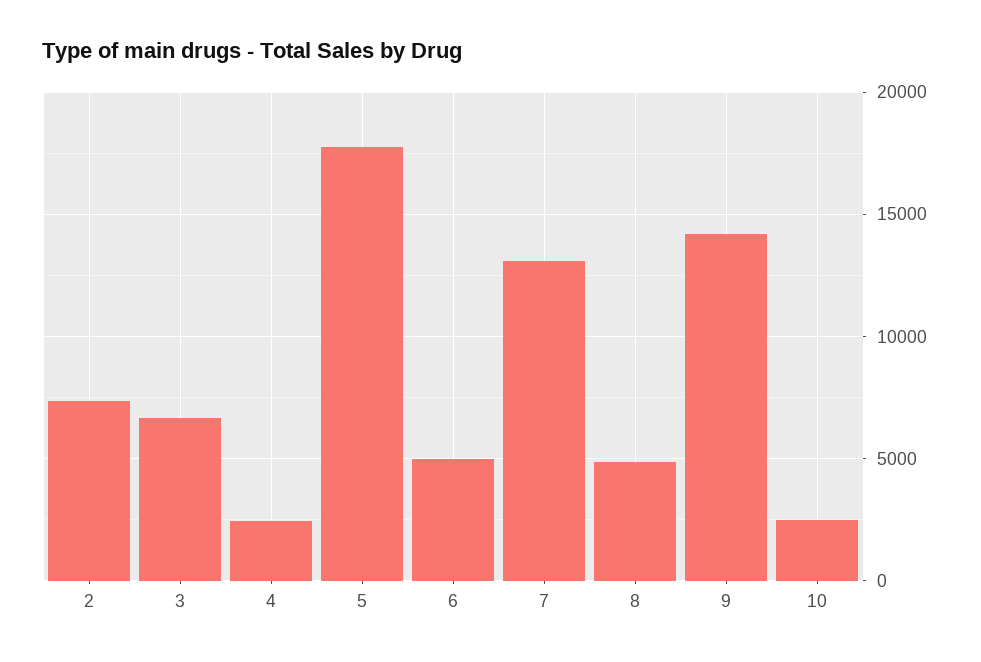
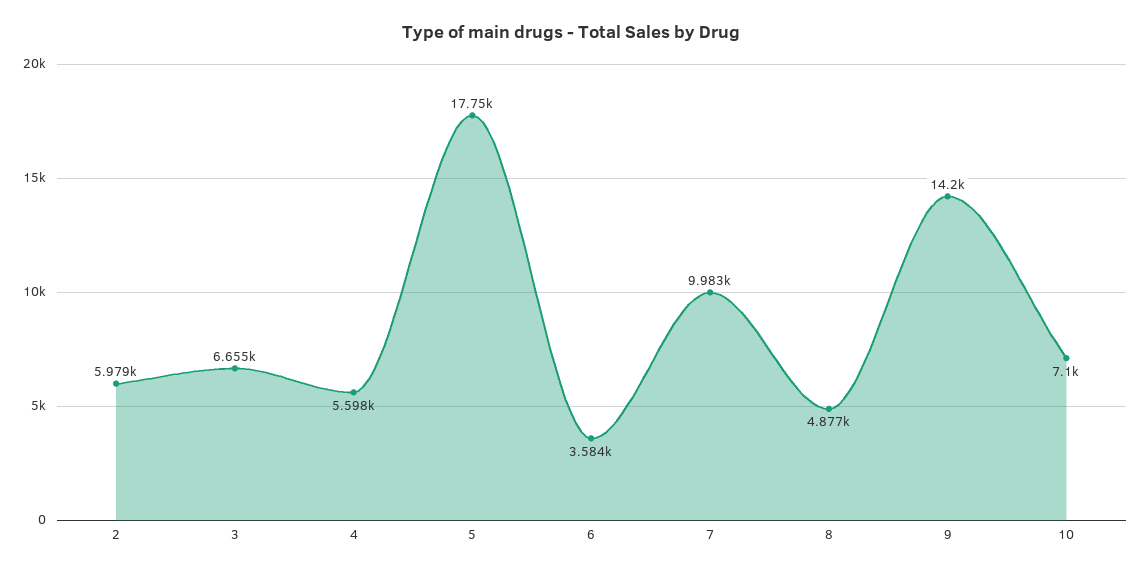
  {
-   "2": 7500,
+   "2": 5979,
    "3": 6655,
-   "4": 2500,
+   "4": 5598,
    "5": 17750,
-   "6": 5000,
+   "6": 3584,
-   "7": 13000,
+   "7": 9983,
    "8": 4877,
    "9": 14200,
-   "10": 2500
+   "10": 7100
  }

